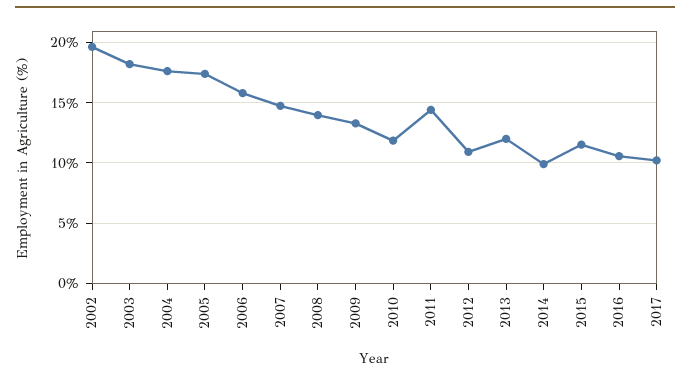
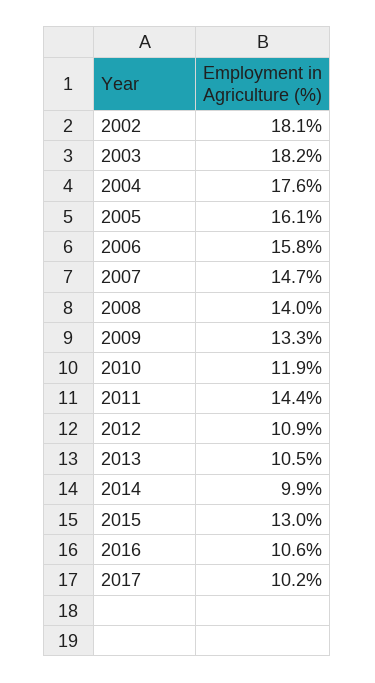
  {
-   "2002": 19.5,
+   "2002": 18.1,
    "2003": 18.2,
    "2004": 17.6,
-   "2005": 17.5,
+   "2005": 16.1,
    "2006": 15.8,
    "2007": 14.7,
    "2008": 14,
    "2009": 13.3,
    "2010": 11.9,
    "2011": 14.4,
    "2012": 10.9,
-   "2013": 12,
+   "2013": 10.5,
    "2014": 9.9,
-   "2015": 11.5,
+   "2015": 13,
    "2016": 10.6,
    "2017": 10.2
  }

